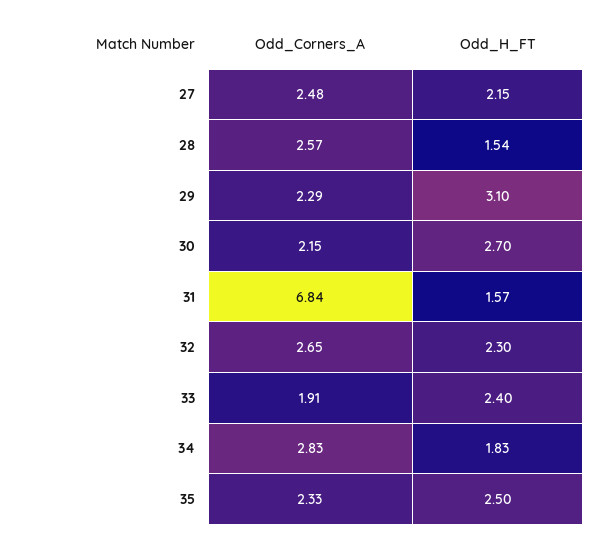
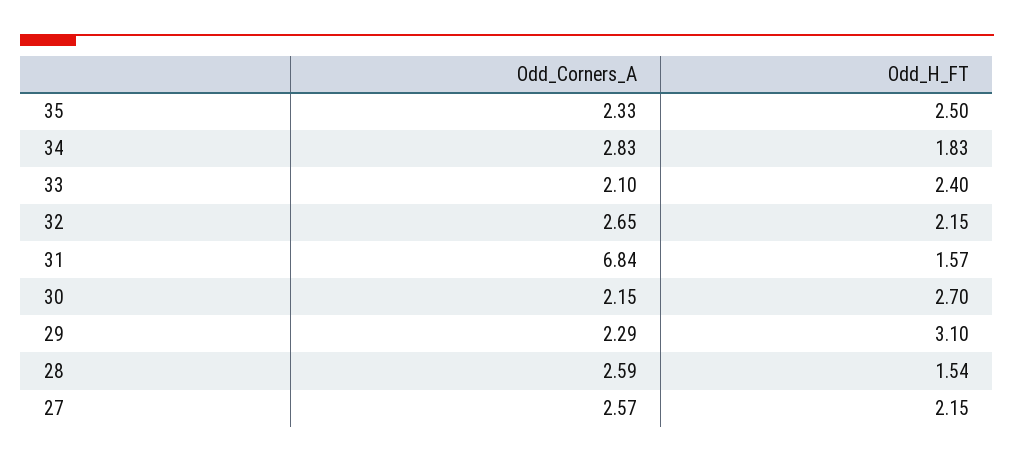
  {
    "Odd_Corners_A": {
-     "27": 2.48,
+     "27": 2.57,
-     "28": 2.57,
+     "28": 2.59,
      "29": 2.29,
      "30": 2.15,
      "31": 6.84,
      "32": 2.65,
-     "33": 1.91,
+     "33": 2.1,
      "34": 2.83,
      "35": 2.33
    },
    "Odd_H_FT": {
      "27": 2.15,
      "28": 1.54,
      "29": 3.1,
      "30": 2.7,
      "31": 1.57,
-     "32": 2.3,
+     "32": 2.15,
      "33": 2.4,
      "34": 1.83,
      "35": 2.5
    }
  }

